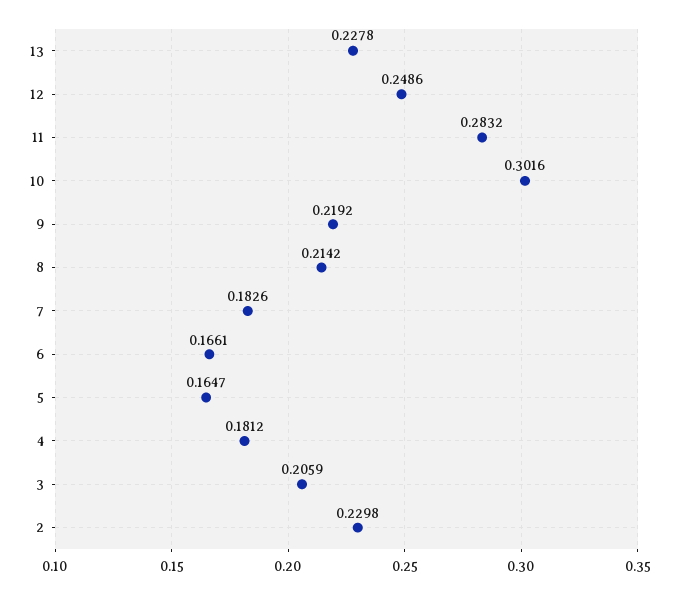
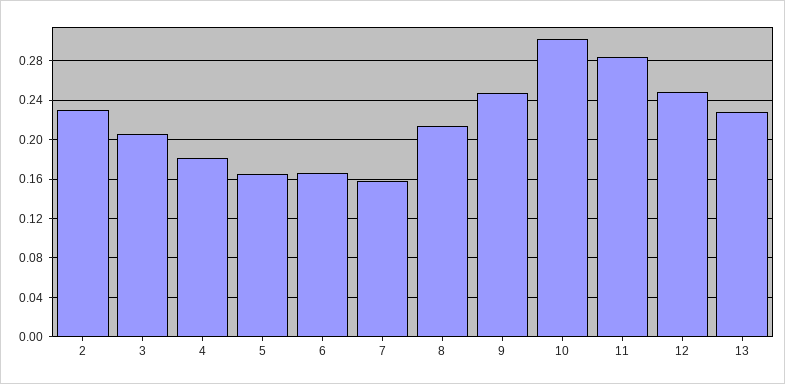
  {
    "13": 0.2278,
    "12": 0.2486,
    "11": 0.2832,
    "10": 0.3016,
-   "9": 0.2192,
+   "9": 0.25,
    "8": 0.2142,
-   "7": 0.1826,
+   "7": 0.16,
    "6": 0.1661,
    "5": 0.1647,
    "4": 0.1812,
    "3": 0.2059,
    "2": 0.2298
  }

